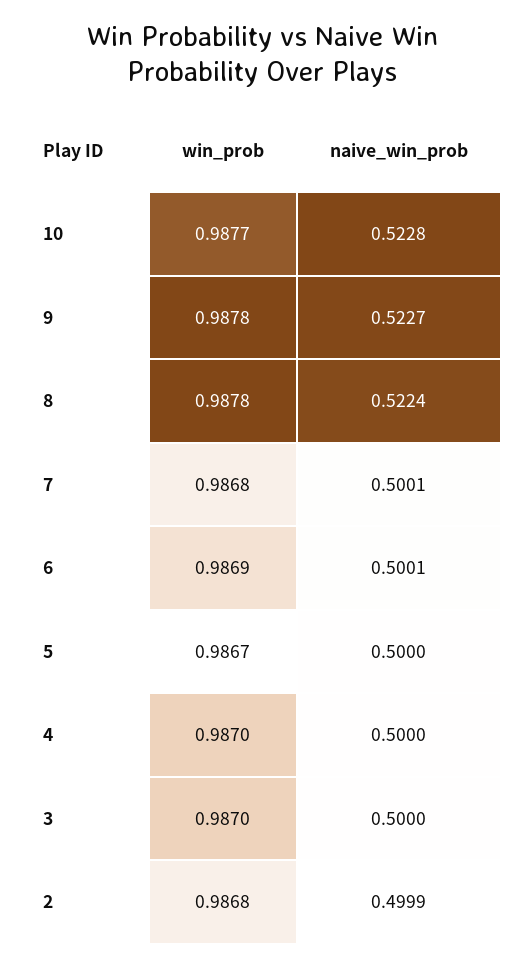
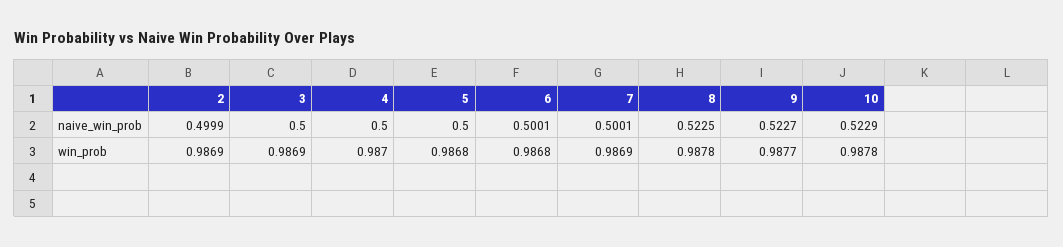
  {
    "win_prob": {
-     "10": 0.9877,
+     "10": 0.9878,
-     "9": 0.9878,
+     "9": 0.9877,
      "8": 0.9878,
-     "7": 0.9868,
+     "7": 0.9869,
-     "6": 0.9869,
+     "6": 0.9868,
-     "5": 0.9867,
+     "5": 0.9868,
      "4": 0.987,
-     "3": 0.987,
+     "3": 0.9869,
-     "2": 0.9868
+     "2": 0.9869
    },
    "naive_win_prob": {
-     "10": 0.5228,
+     "10": 0.5229,
      "9": 0.5227,
-     "8": 0.5224,
+     "8": 0.5225,
      "7": 0.5001,
      "6": 0.5001,
      "5": 0.5,
      "4": 0.5,
      "3": 0.5,
      "2": 0.4999
    }
  }

